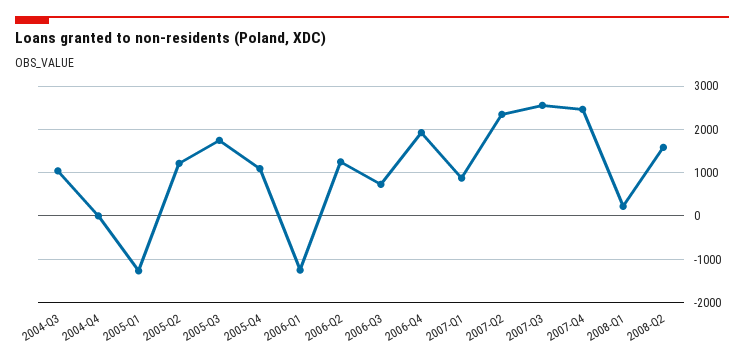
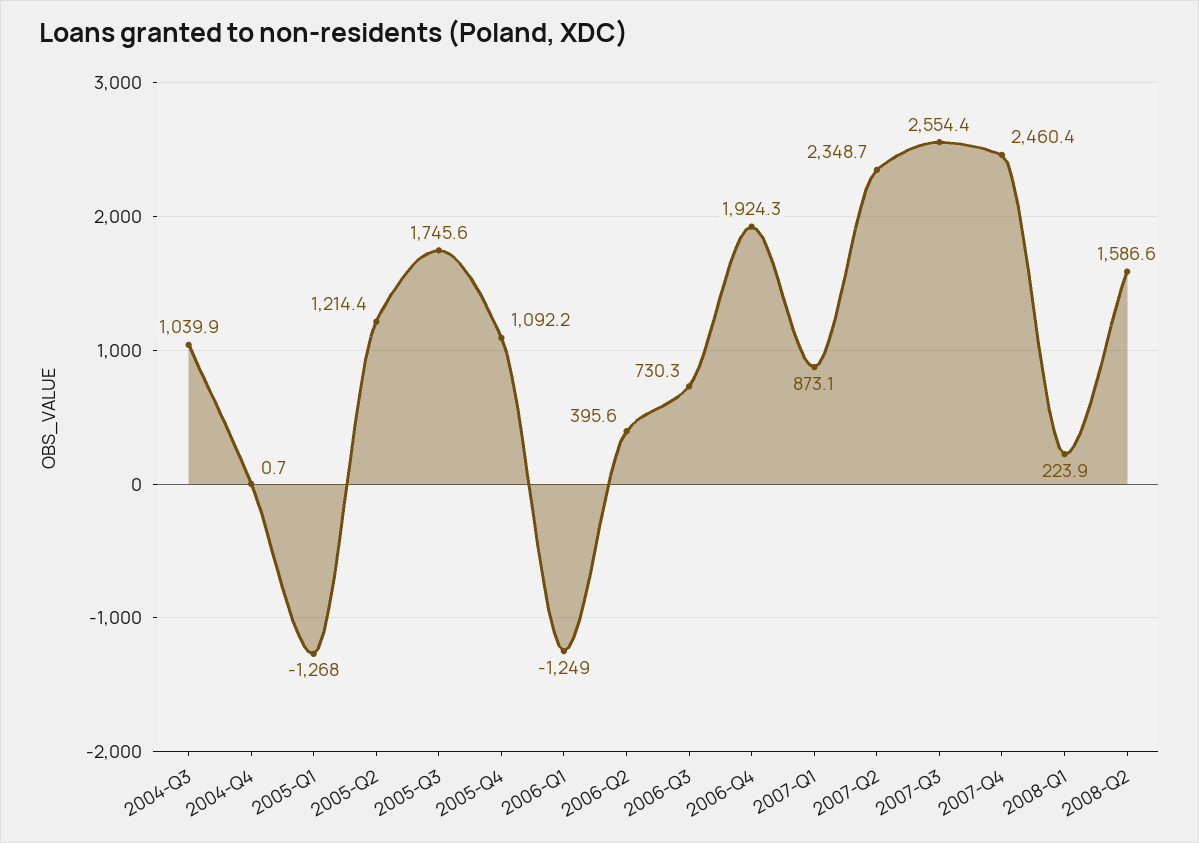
  {
    "2004-Q3": 1039.9,
    "2004-Q4": 0.7,
    "2005-Q1": -1268,
    "2005-Q2": 1214.4,
    "2005-Q3": 1745.6,
    "2005-Q4": 1092.2,
    "2006-Q1": -1249,
-   "2006-Q2": 1200,
+   "2006-Q2": 395.6,
    "2006-Q3": 730.3,
    "2006-Q4": 1924.3,
    "2007-Q1": 873.1,
    "2007-Q2": 2348.7,
    "2007-Q3": 2554.4,
    "2007-Q4": 2460.4,
    "2008-Q1": 223.9,
    "2008-Q2": 1586.6
  }

